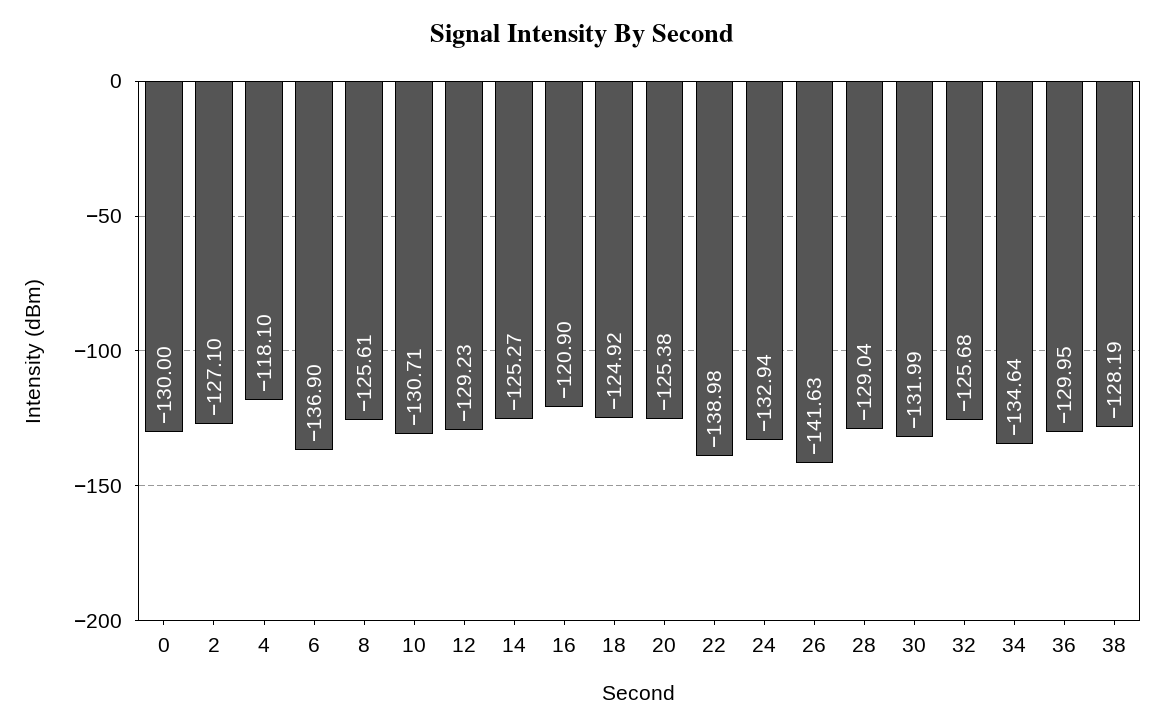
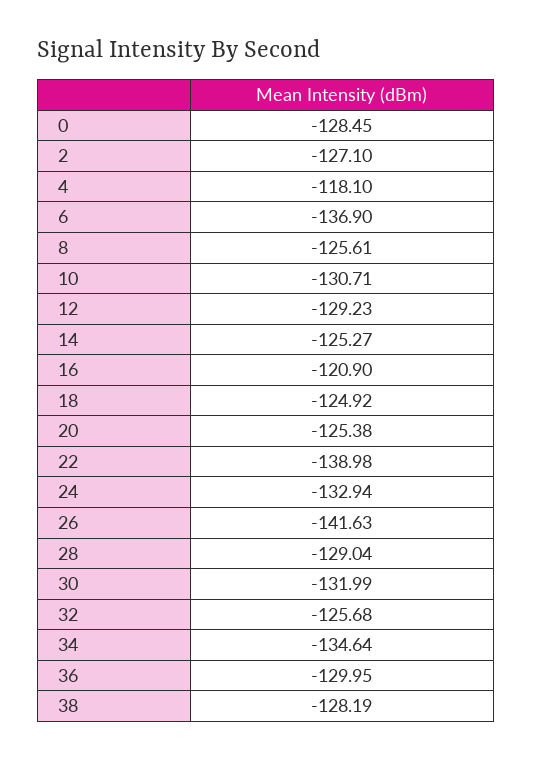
  {
-   "0": -130,
+   "0": -128.45,
    "2": -127.1,
    "4": -118.1,
    "6": -136.9,
    "8": -125.61,
    "10": -130.71,
    "12": -129.23,
    "14": -125.27,
    "16": -120.9,
    "18": -124.92,
    "20": -125.38,
    "22": -138.98,
    "24": -132.94,
    "26": -141.63,
    "28": -129.04,
    "30": -131.99,
    "32": -125.68,
    "34": -134.64,
    "36": -129.95,
    "38": -128.19
  }

